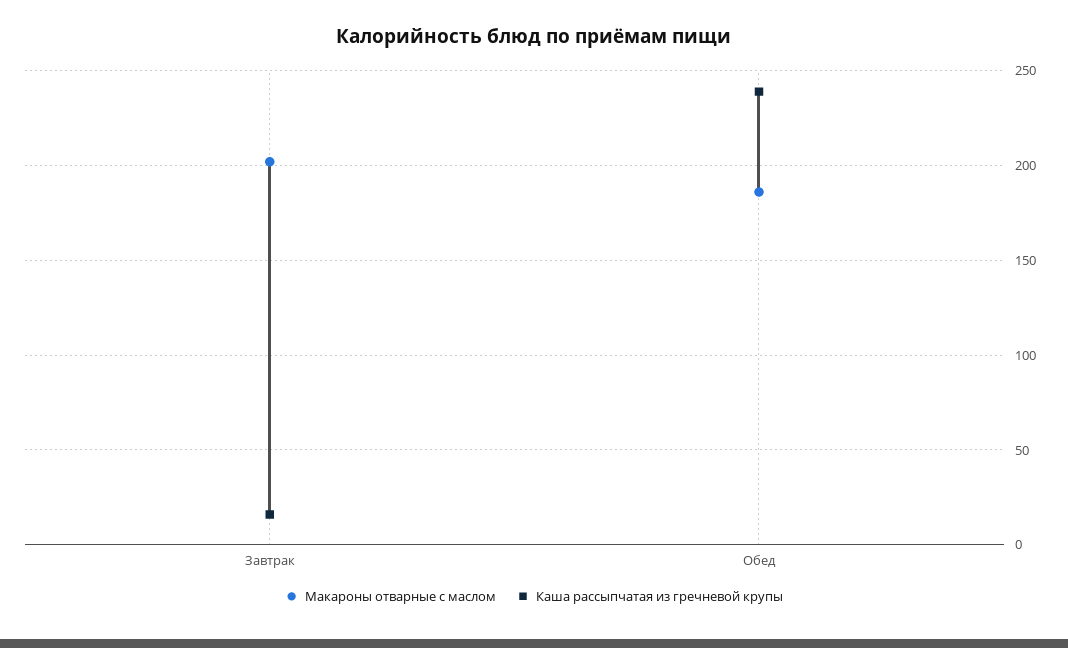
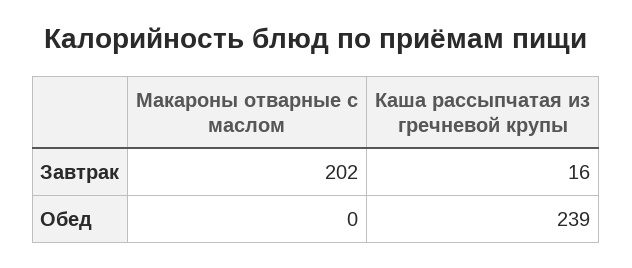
  {
    "Макароны отварные с маслом": {
      "Завтрак": 202,
-     "Обед": 185
+     "Обед": 0
    },
    "Каша рассыпчатая из гречневой крупы": {
      "Завтрак": 16,
      "Обед": 239
    }
  }

